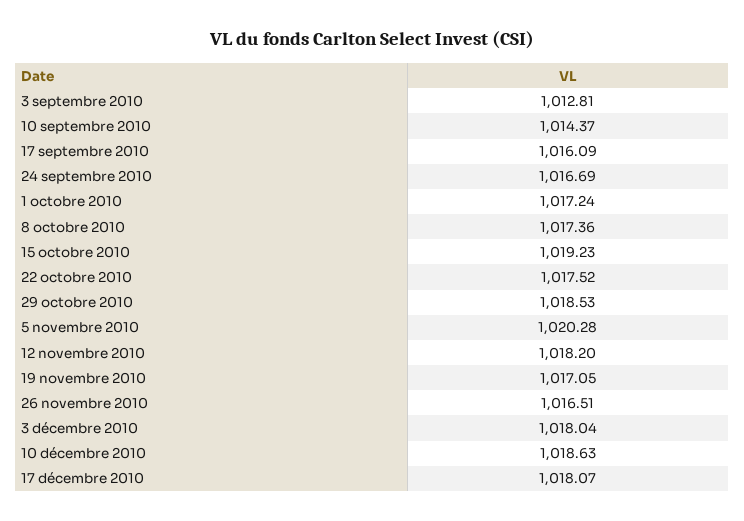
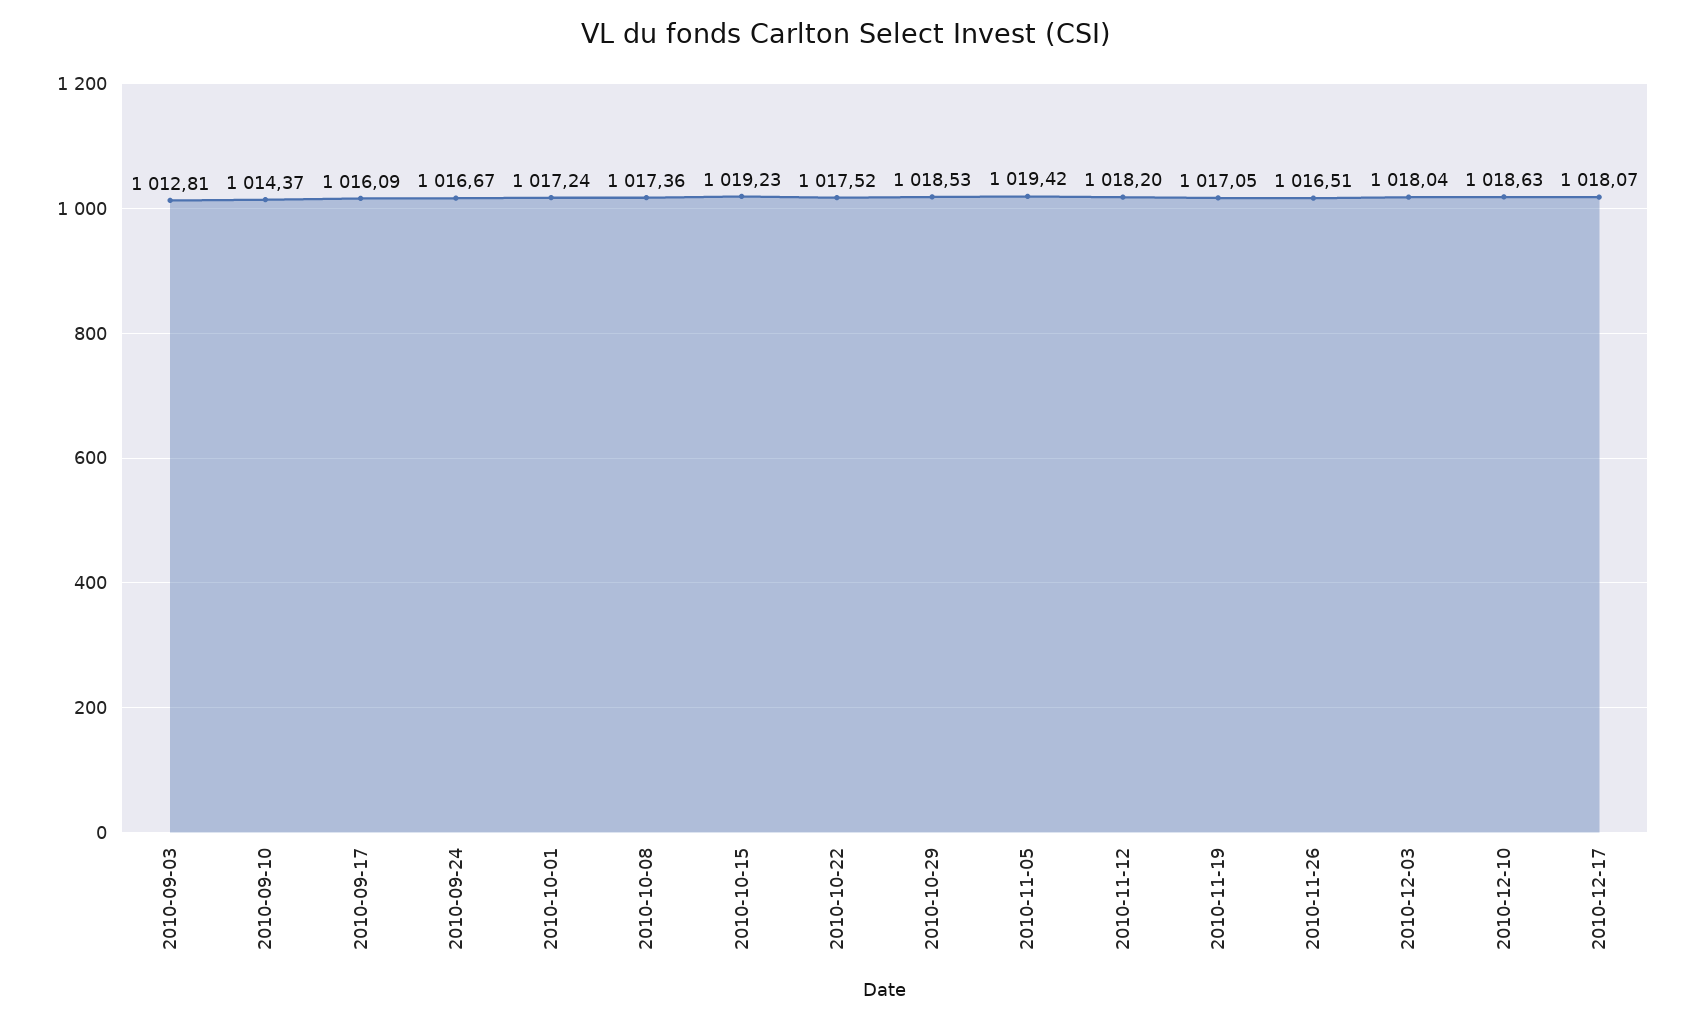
  {
    "3 septembre 2010": 1012.81,
    "10 septembre 2010": 1014.37,
    "17 septembre 2010": 1016.09,
-   "24 septembre 2010": 1016.69,
+   "24 septembre 2010": 1016.67,
    "1 octobre 2010": 1017.24,
    "8 octobre 2010": 1017.36,
    "15 octobre 2010": 1019.23,
    "22 octobre 2010": 1017.52,
    "29 octobre 2010": 1018.53,
-   "5 novembre 2010": 1020.28,
+   "5 novembre 2010": 1019.42,
    "12 novembre 2010": 1018.2,
    "19 novembre 2010": 1017.05,
    "26 novembre 2010": 1016.51,
    "3 décembre 2010": 1018.04,
    "10 décembre 2010": 1018.63,
    "17 décembre 2010": 1018.07
  }

